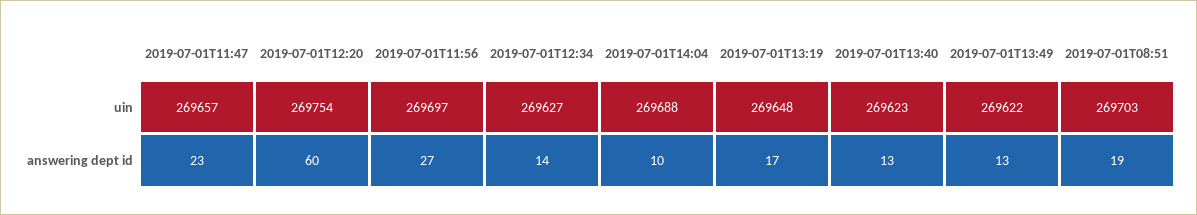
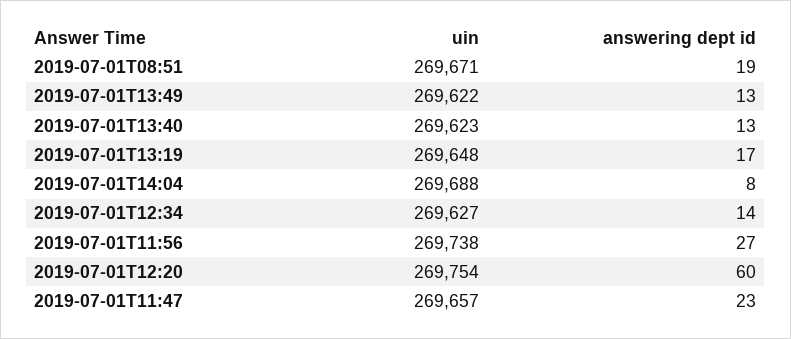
  {
    "2019-07-01T11:47": {
      "uin": 269657,
      "answering dept id": 23
    },
    "2019-07-01T12:20": {
      "uin": 269754,
      "answering dept id": 60
    },
    "2019-07-01T11:56": {
-     "uin": 269697,
+     "uin": 269738,
      "answering dept id": 27
    },
    "2019-07-01T12:34": {
      "uin": 269627,
      "answering dept id": 14
    },
    "2019-07-01T14:04": {
      "uin": 269688,
-     "answering dept id": 10
+     "answering dept id": 8
    },
    "2019-07-01T13:19": {
      "uin": 269648,
      "answering dept id": 17
    },
    "2019-07-01T13:40": {
      "uin": 269623,
      "answering dept id": 13
    },
    "2019-07-01T13:49": {
      "uin": 269622,
      "answering dept id": 13
    },
    "2019-07-01T08:51": {
-     "uin": 269703,
+     "uin": 269671,
      "answering dept id": 19
    }
  }

